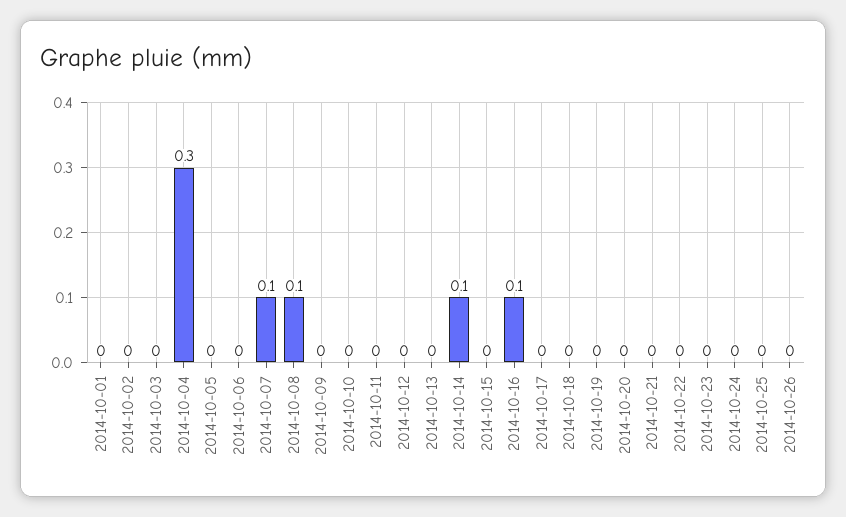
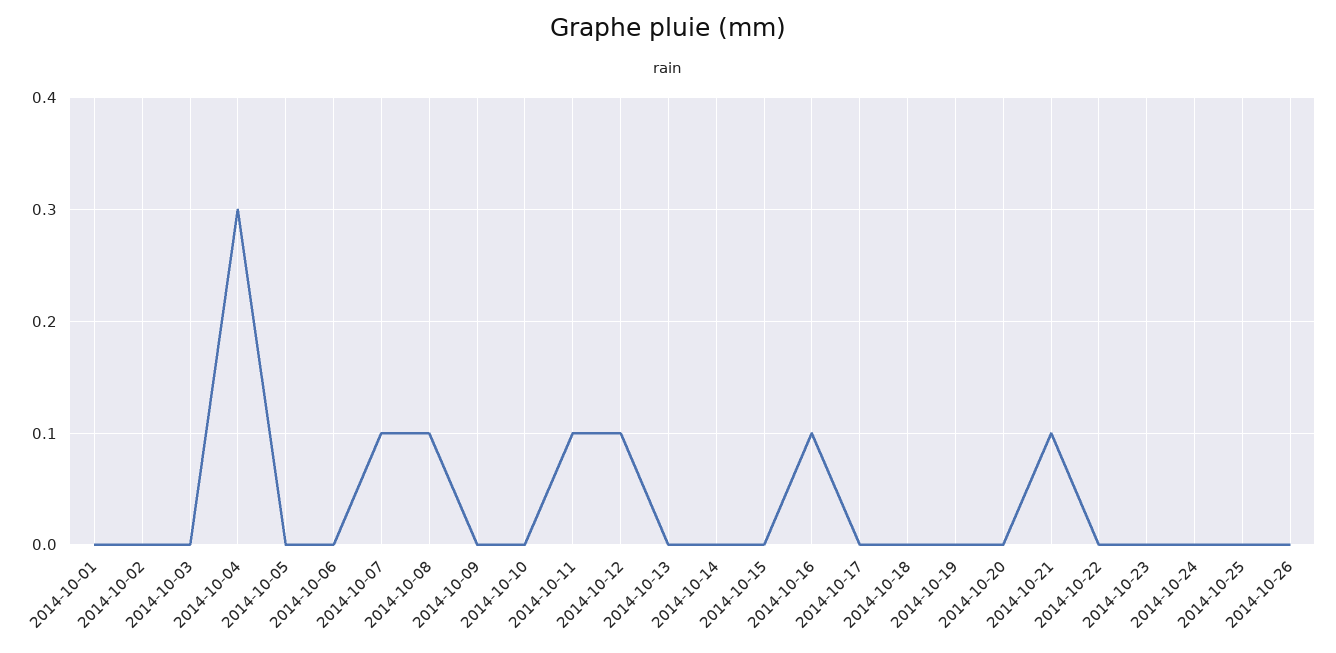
  {
    "2014-10-01": 0,
    "2014-10-02": 0,
    "2014-10-03": 0,
    "2014-10-04": 0.3,
    "2014-10-05": 0,
    "2014-10-06": 0,
    "2014-10-07": 0.1,
    "2014-10-08": 0.1,
    "2014-10-09": 0,
    "2014-10-10": 0,
-   "2014-10-11": 0,
+   "2014-10-11": 0.1,
-   "2014-10-12": 0,
+   "2014-10-12": 0.1,
    "2014-10-13": 0,
-   "2014-10-14": 0.1,
+   "2014-10-14": 0,
    "2014-10-15": 0,
    "2014-10-16": 0.1,
    "2014-10-17": 0,
    "2014-10-18": 0,
    "2014-10-19": 0,
    "2014-10-20": 0,
-   "2014-10-21": 0,
+   "2014-10-21": 0.1,
    "2014-10-22": 0,
    "2014-10-23": 0,
    "2014-10-24": 0,
    "2014-10-25": 0,
    "2014-10-26": 0
  }

